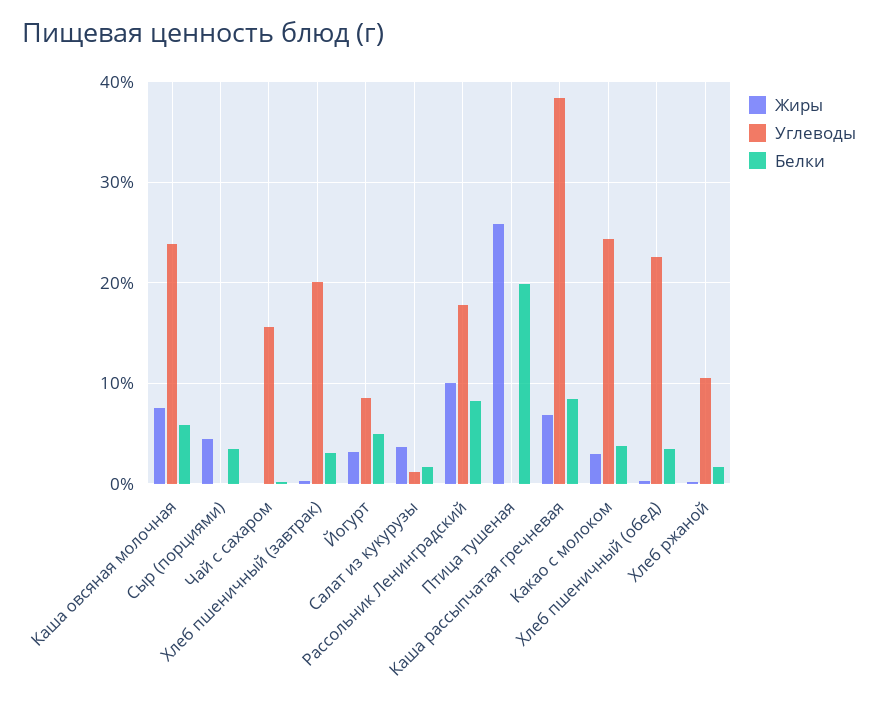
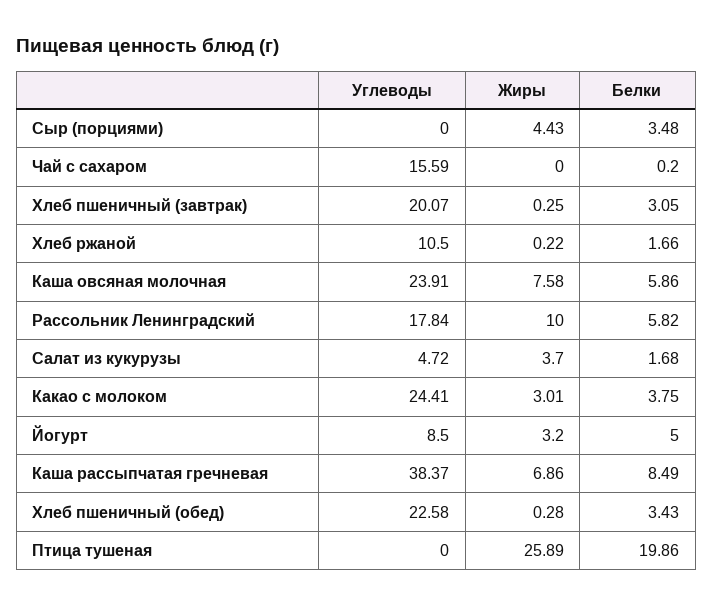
  {
    "Жиры": {
      "Каша овсяная молочная": 7.58,
      "Сыр (порциями)": 4.43,
      "Чай с сахаром": 0,
      "Хлеб пшеничный (завтрак)": 0.25,
      "Йогурт": 3.2,
      "Салат из кукурузы": 3.7,
      "Рассольник Ленинградский": 10,
      "Птица тушеная": 25.89,
      "Каша рассыпчатая гречневая": 6.86,
      "Какао с молоком": 3.01,
      "Хлеб пшеничный (обед)": 0.28,
      "Хлеб ржаной": 0.22
    },
    "Углеводы": {
      "Каша овсяная молочная": 23.91,
      "Сыр (порциями)": 0,
      "Чай с сахаром": 15.59,
      "Хлеб пшеничный (завтрак)": 20.07,
      "Йогурт": 8.5,
-     "Салат из кукурузы": 1,
+     "Салат из кукурузы": 4.72,
      "Рассольник Ленинградский": 17.84,
      "Птица тушеная": 0,
      "Каша рассыпчатая гречневая": 38.37,
      "Какао с молоком": 24.41,
      "Хлеб пшеничный (обед)": 22.58,
      "Хлеб ржаной": 10.5
    },
    "Белки": {
      "Каша овсяная молочная": 5.86,
      "Сыр (порциями)": 3.48,
      "Чай с сахаром": 0.2,
      "Хлеб пшеничный (завтрак)": 3.05,
      "Йогурт": 5,
      "Салат из кукурузы": 1.68,
-     "Рассольник Ленинградский": 8,
+     "Рассольник Ленинградский": 5.82,
      "Птица тушеная": 19.86,
      "Каша рассыпчатая гречневая": 8.49,
      "Какао с молоком": 3.75,
      "Хлеб пшеничный (обед)": 3.43,
      "Хлеб ржаной": 1.66
    }
  }

